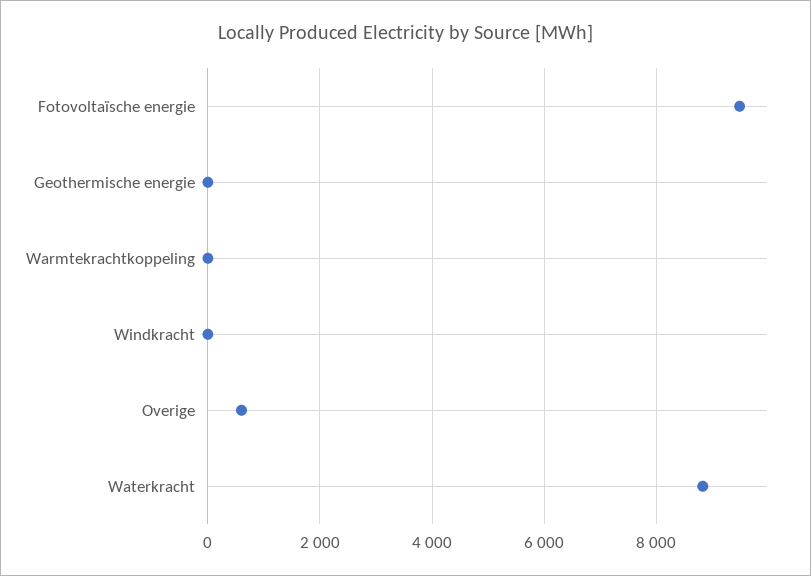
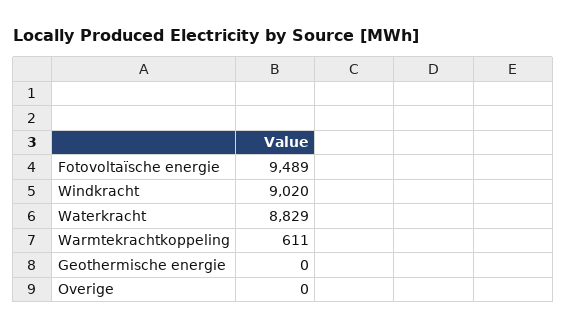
  {
    "Fotovoltaïsche energie": 9489,
    "Geothermische energie": 0,
-   "Warmtekrachtkoppeling": 0,
+   "Warmtekrachtkoppeling": 611,
-   "Windkracht": 0,
+   "Windkracht": 9020,
-   "Overige": 600,
+   "Overige": 0,
    "Waterkracht": 8829
  }

